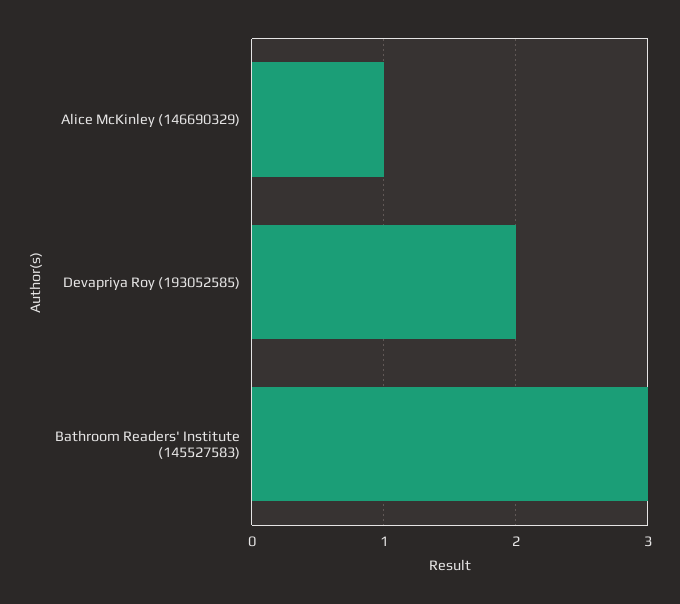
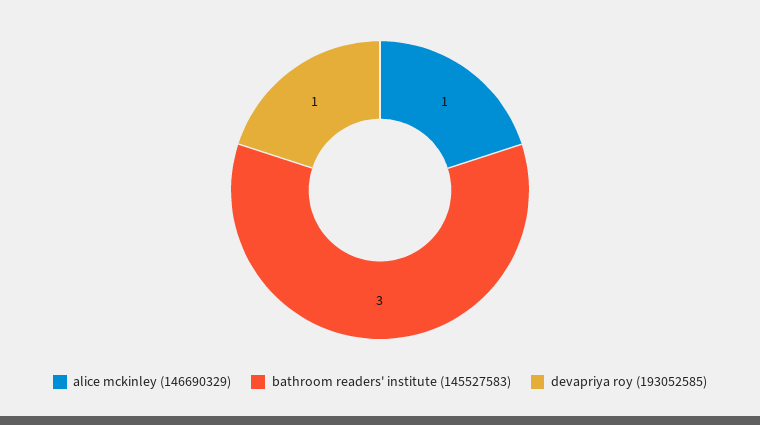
  {
    "Alice McKinley (146690329)": 1,
-   "Devapriya Roy (193052585)": 2,
+   "Devapriya Roy (193052585)": 1,
    "Bathroom Readers' Institute (145527583)": 3
  }

